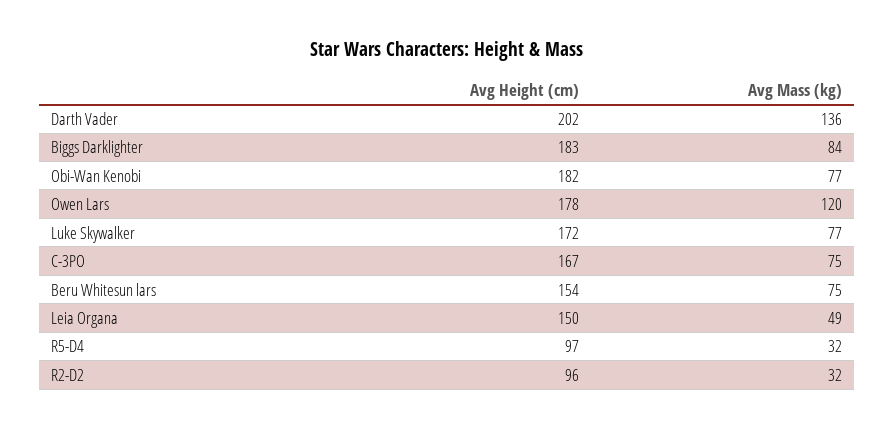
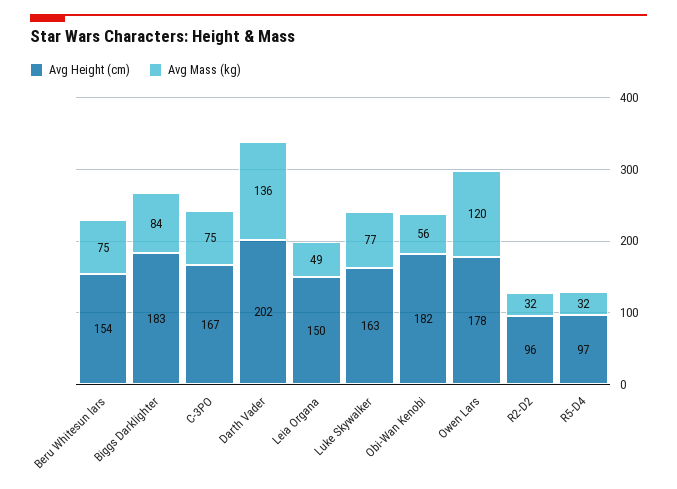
  {
    "Avg Height (cm)": {
      "Darth Vader": 202,
      "Biggs Darklighter": 183,
      "Obi-Wan Kenobi": 182,
      "Owen Lars": 178,
-     "Luke Skywalker": 172,
+     "Luke Skywalker": 163,
      "C-3PO": 167,
      "Beru Whitesun lars": 154,
      "Leia Organa": 150,
      "R5-D4": 97,
      "R2-D2": 96
    },
    "Avg Mass (kg)": {
      "Darth Vader": 136,
      "Biggs Darklighter": 84,
-     "Obi-Wan Kenobi": 77,
+     "Obi-Wan Kenobi": 56,
      "Owen Lars": 120,
      "Luke Skywalker": 77,
      "C-3PO": 75,
      "Beru Whitesun lars": 75,
      "Leia Organa": 49,
      "R5-D4": 32,
      "R2-D2": 32
    }
  }

